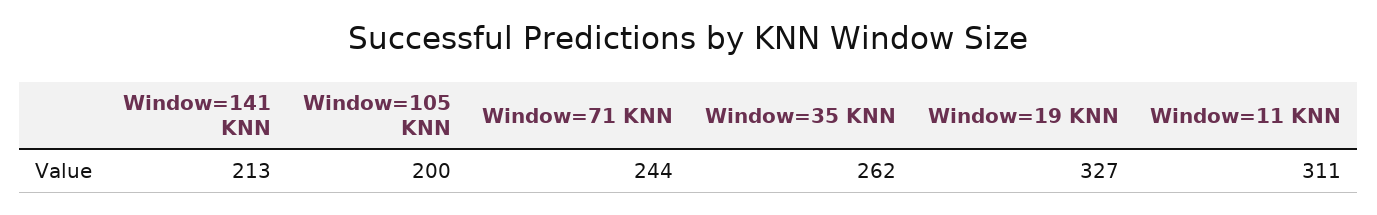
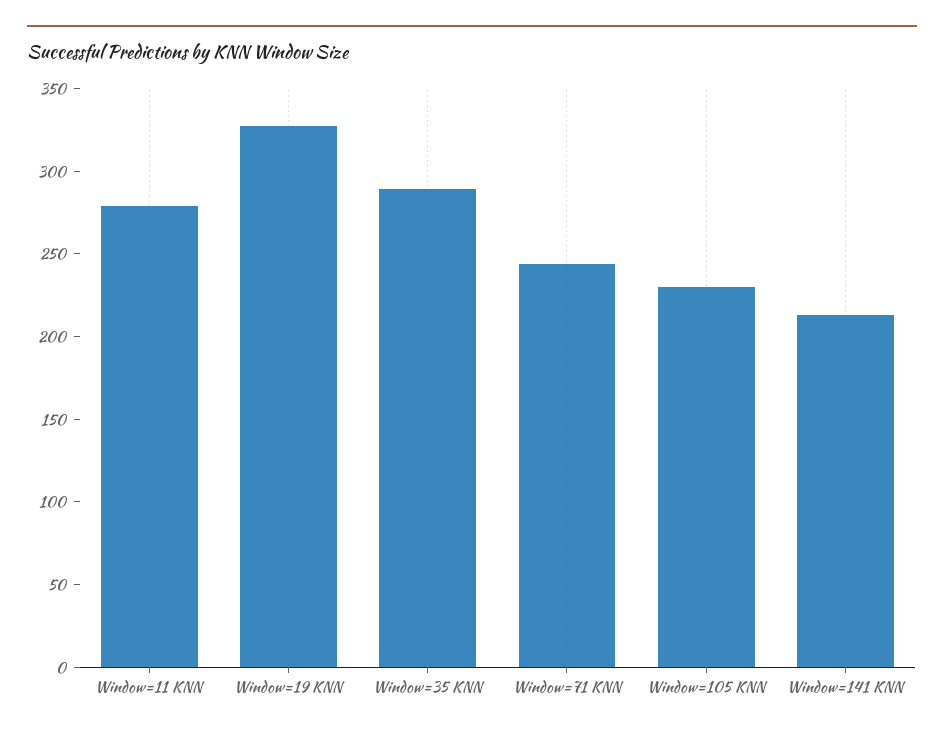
  {
    "Window=141 KNN": 213,
-   "Window=105 KNN": 200,
+   "Window=105 KNN": 230,
    "Window=71 KNN": 244,
-   "Window=35 KNN": 262,
+   "Window=35 KNN": 290,
    "Window=19 KNN": 327,
-   "Window=11 KNN": 311
+   "Window=11 KNN": 280
  }

